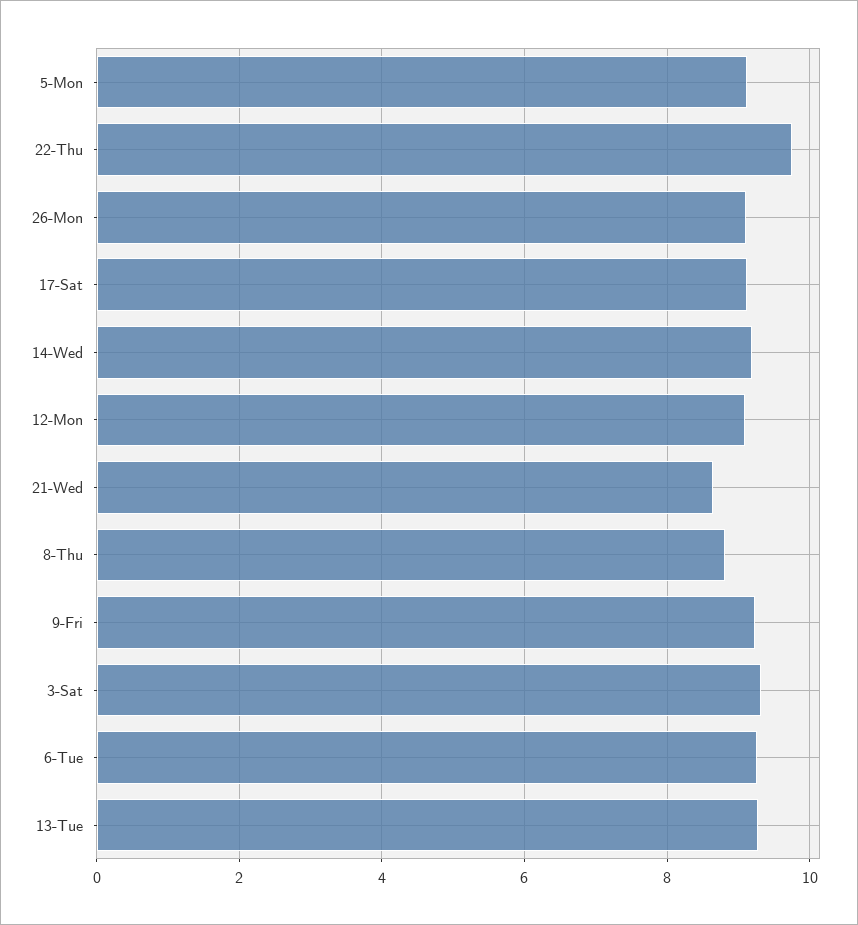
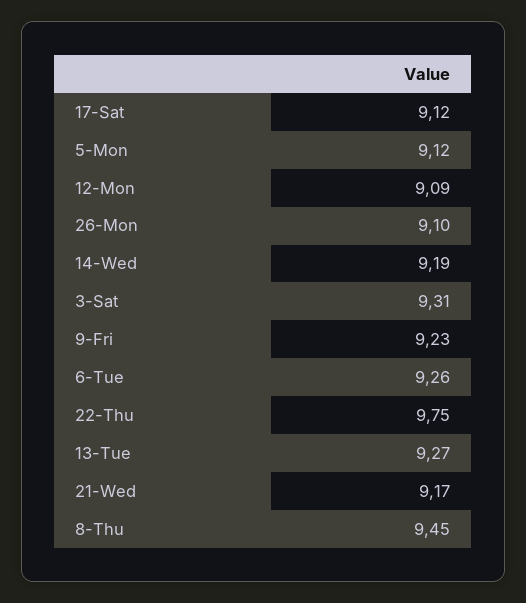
  {
    "5-Mon": 9.12,
    "22-Thu": 9.75,
    "26-Mon": 9.1,
    "17-Sat": 9.12,
    "14-Wed": 9.19,
    "12-Mon": 9.09,
-   "21-Wed": 8.6,
+   "21-Wed": 9.17,
-   "8-Thu": 8.8,
+   "8-Thu": 9.45,
    "9-Fri": 9.23,
    "3-Sat": 9.31,
    "6-Tue": 9.26,
    "13-Tue": 9.27
  }

